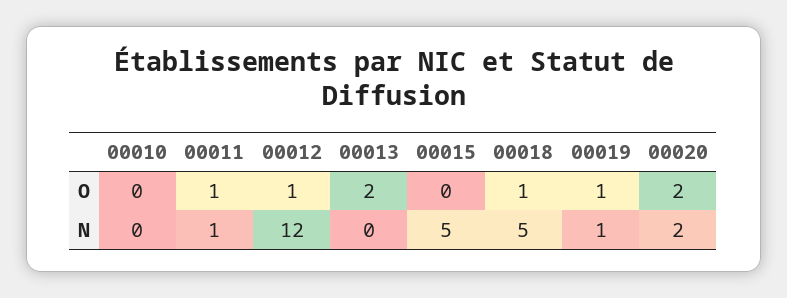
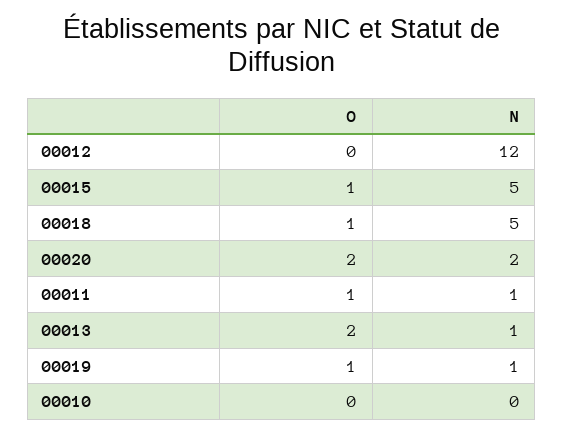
  {
    "00010": {
      "O": 0,
      "N": 0
    },
    "00011": {
      "O": 1,
      "N": 1
    },
    "00012": {
-     "O": 1,
+     "O": 0,
      "N": 12
    },
    "00013": {
      "O": 2,
-     "N": 0
+     "N": 1
    },
    "00015": {
-     "O": 0,
+     "O": 1,
      "N": 5
    },
    "00018": {
      "O": 1,
      "N": 5
    },
    "00019": {
      "O": 1,
      "N": 1
    },
    "00020": {
      "O": 2,
      "N": 2
    }
  }

